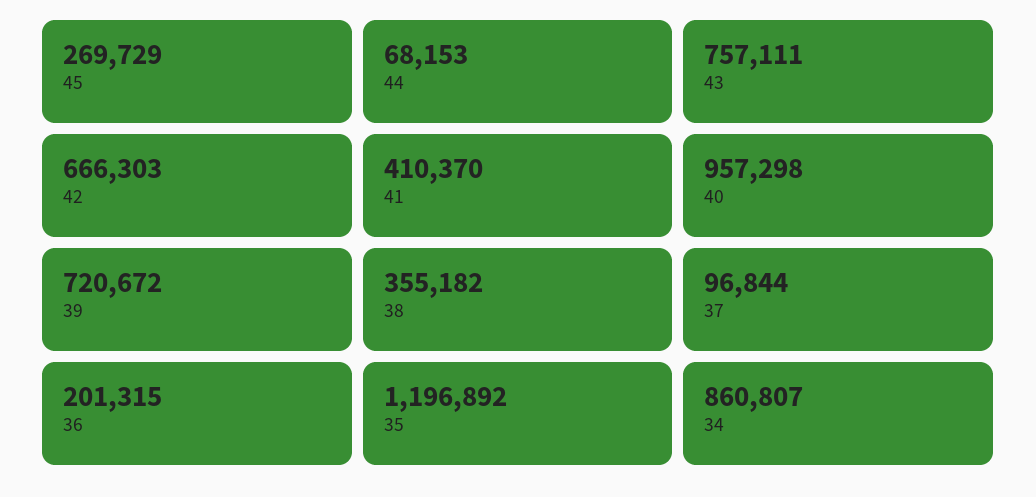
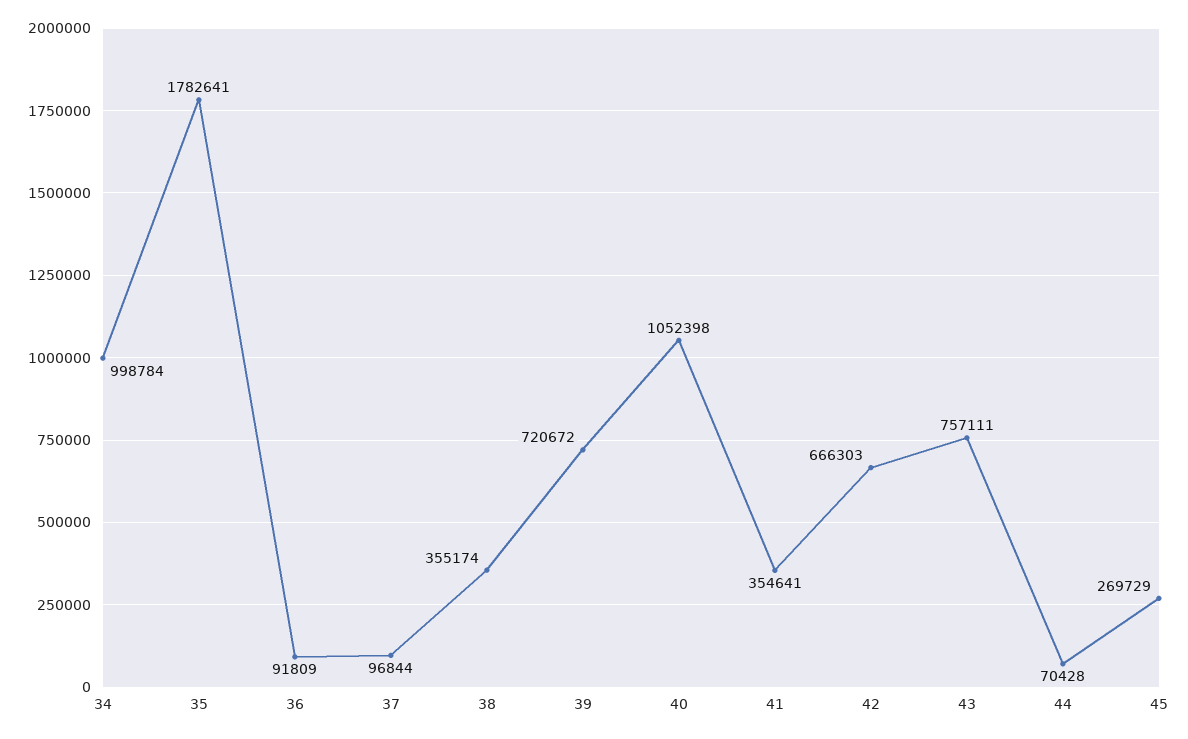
  {
    "45": 269729,
-   "44": 68153,
+   "44": 70428,
    "43": 757111,
    "42": 666303,
-   "41": 410370,
+   "41": 354641,
-   "40": 957298,
+   "40": 1052398,
    "39": 720672,
-   "38": 355182,
+   "38": 355174,
    "37": 96844,
-   "36": 201315,
+   "36": 91809,
-   "35": 1196892,
+   "35": 1782641,
-   "34": 860807
+   "34": 998784
  }

